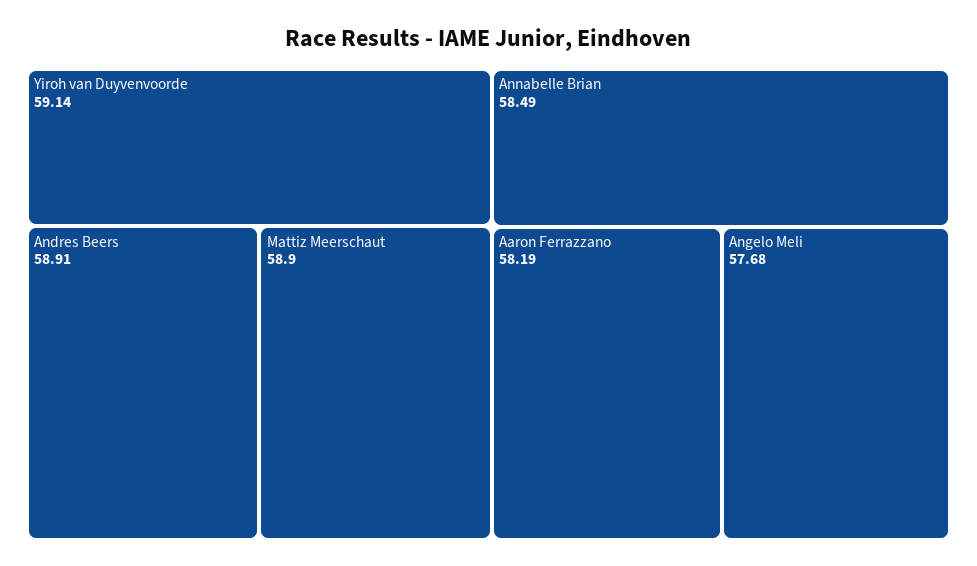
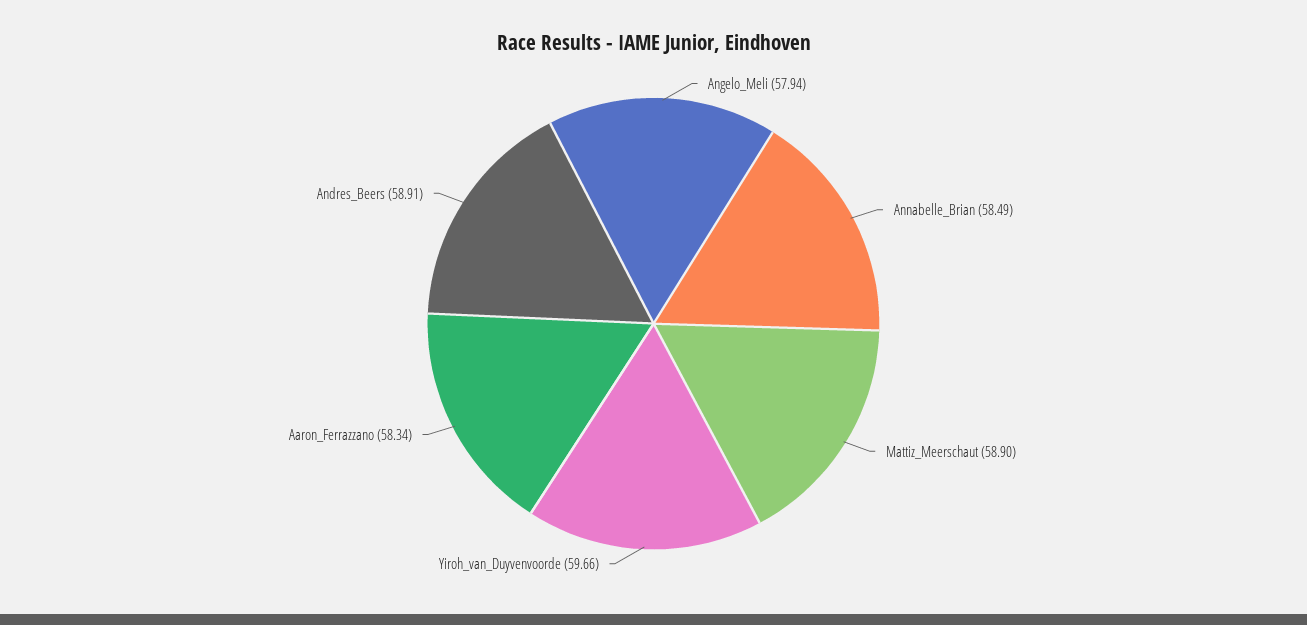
  {
-   "Yiroh van Duyvenvoorde": 59.14,
+   "Yiroh van Duyvenvoorde": 59.66,
    "Andres Beers": 58.91,
    "Mattiz Meerschaut": 58.9,
    "Annabelle Brian": 58.49,
-   "Aaron Ferrazzano": 58.19,
+   "Aaron Ferrazzano": 58.34,
-   "Angelo Meli": 57.68
+   "Angelo Meli": 57.94
  }

